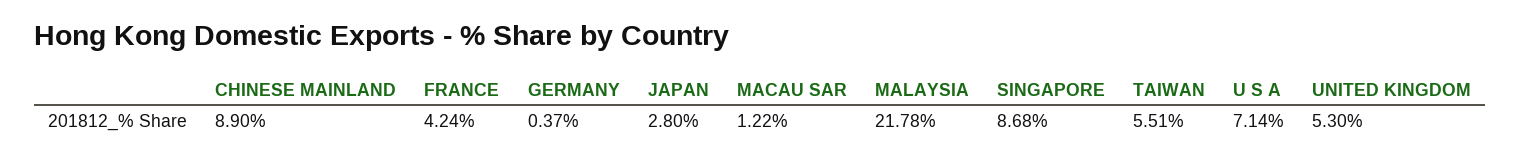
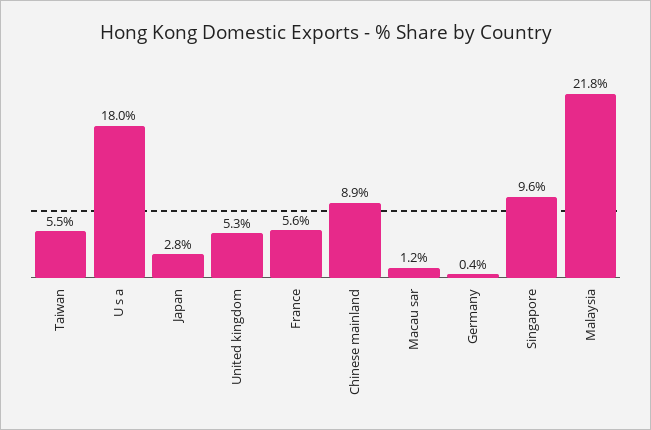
  {
    "CHINESE MAINLAND": 8.9,
-   "FRANCE": 4.24,
+   "FRANCE": 5.6,
    "GERMANY": 0.37,
    "JAPAN": 2.8,
    "MACAU SAR": 1.22,
    "MALAYSIA": 21.78,
-   "SINGAPORE": 8.68,
+   "SINGAPORE": 9.6,
    "TAIWAN": 5.51,
-   "U S A": 7.14,
+   "U S A": 18,
    "UNITED KINGDOM": 5.3
  }

